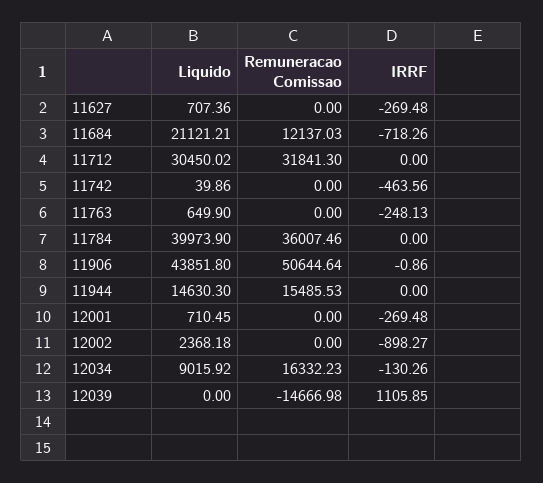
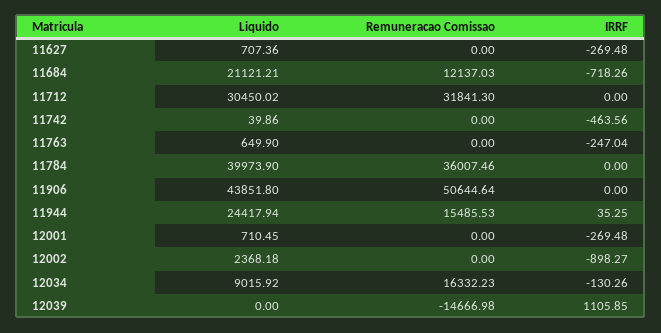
  {
    "Liquido": {
      "11627": 707.36,
      "11684": 21121.21,
      "11712": 30450.02,
      "11742": 39.86,
      "11763": 649.9,
      "11784": 39973.9,
      "11906": 43851.8,
-     "11944": 14630.3,
+     "11944": 24417.94,
      "12001": 710.45,
      "12002": 2368.18,
      "12034": 9015.92,
      "12039": 0
    },
    "Remuneracao Comissao": {
      "11627": 0,
      "11684": 12137.03,
      "11712": 31841.3,
      "11742": 0,
      "11763": 0,
      "11784": 36007.46,
      "11906": 50644.64,
      "11944": 15485.53,
      "12001": 0,
      "12002": 0,
      "12034": 16332.23,
      "12039": -14666.98
    },
    "IRRF": {
      "11627": -269.48,
      "11684": -718.26,
      "11712": 0,
      "11742": -463.56,
-     "11763": -248.13,
+     "11763": -247.04,
      "11784": 0,
-     "11906": -0.86,
+     "11906": 0,
-     "11944": 0,
+     "11944": 35.25,
      "12001": -269.48,
      "12002": -898.27,
      "12034": -130.26,
      "12039": 1105.85
    }
  }

